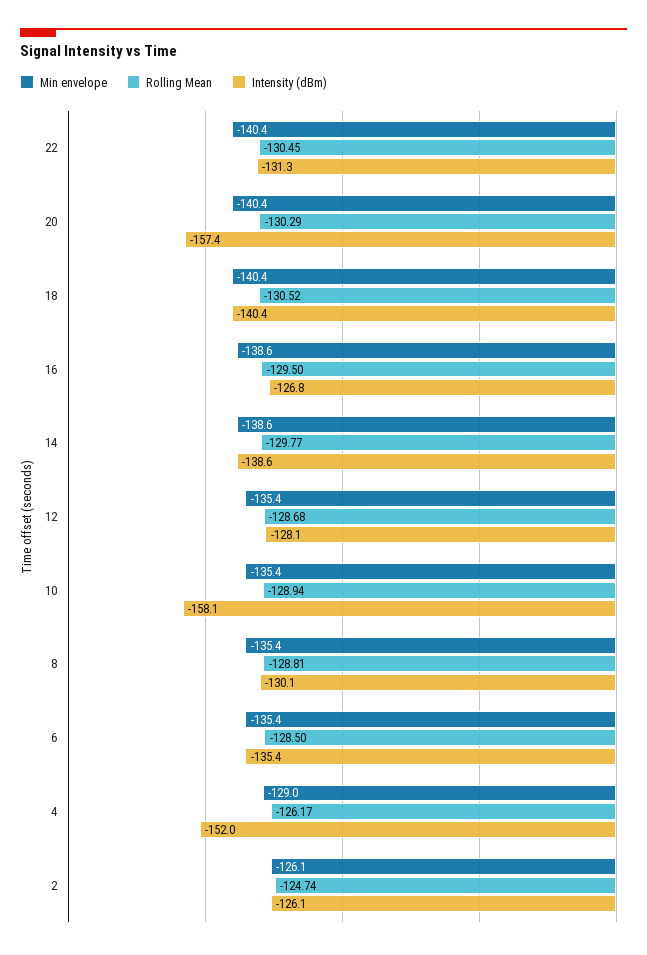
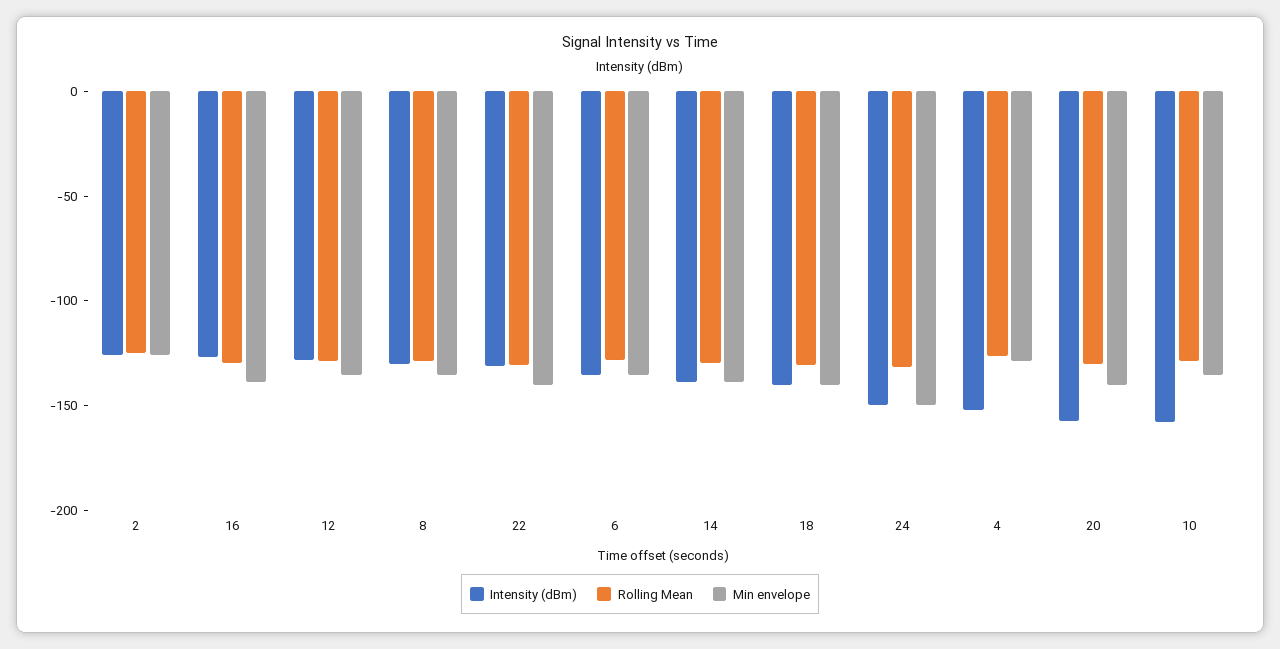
  {
    "Min envelope": {
      "22": -140.4,
      "20": -140.4,
      "18": -140.4,
      "16": -138.6,
      "14": -138.6,
      "12": -135.4,
      "10": -135.4,
      "8": -135.4,
      "6": -135.4,
      "4": -129,
-     "2": -126.1
+     "2": -126.1,
+     "24": -150
    },
    "Rolling Mean": {
      "22": -130.45,
      "20": -130.29,
      "18": -130.52,
      "16": -129.5,
      "14": -129.77,
      "12": -128.68,
      "10": -128.94,
      "8": -128.81,
      "6": -128.5,
      "4": -126.17,
-     "2": -124.74
+     "2": -124.74,
+     "24": -130
    },
    "Intensity (dBm)": {
      "22": -131.3,
      "20": -157.4,
      "18": -140.4,
      "16": -126.8,
      "14": -138.6,
      "12": -128.1,
      "10": -158.1,
      "8": -130.1,
      "6": -135.4,
      "4": -152,
-     "2": -126.1
+     "2": -126.1,
+     "24": -150
    }
  }

